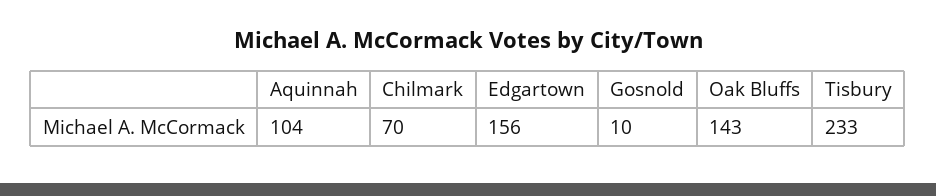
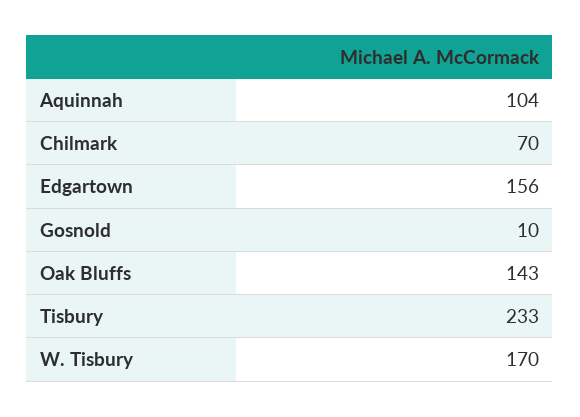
  {
    "Aquinnah": 104,
    "Chilmark": 70,
    "Edgartown": 156,
    "Gosnold": 10,
    "Oak Bluffs": 143,
-   "Tisbury": 233
+   "Tisbury": 233,
+   "W. Tisbury": 170
  }

